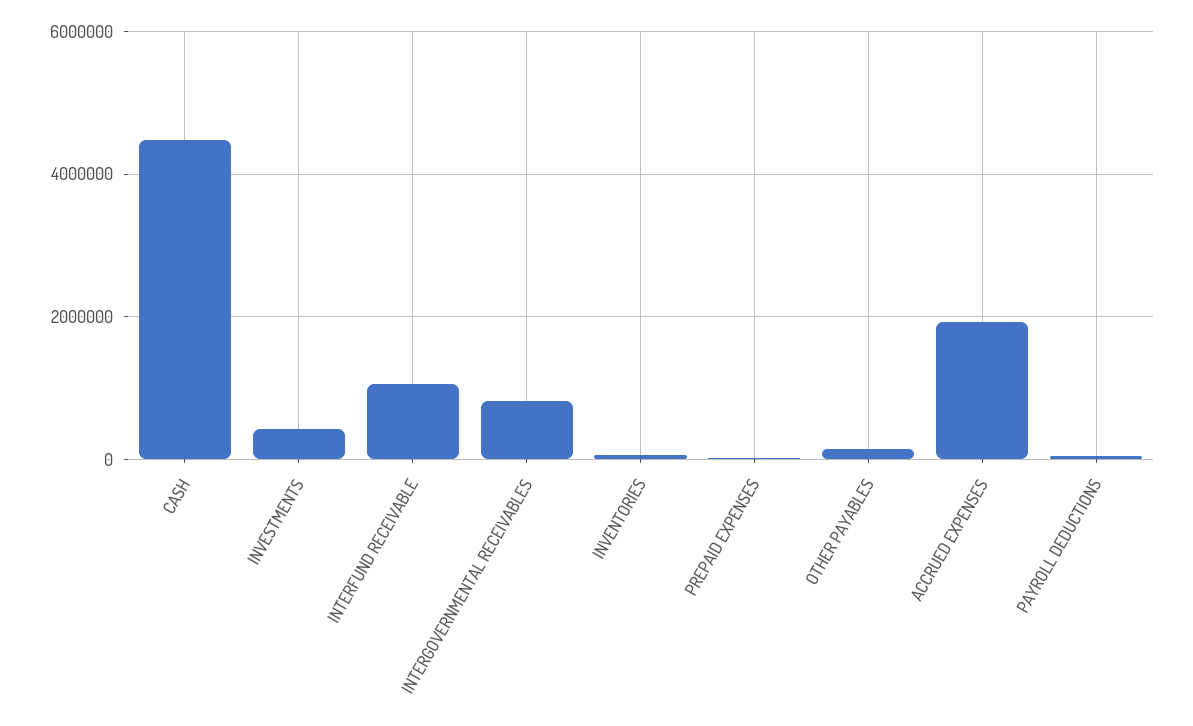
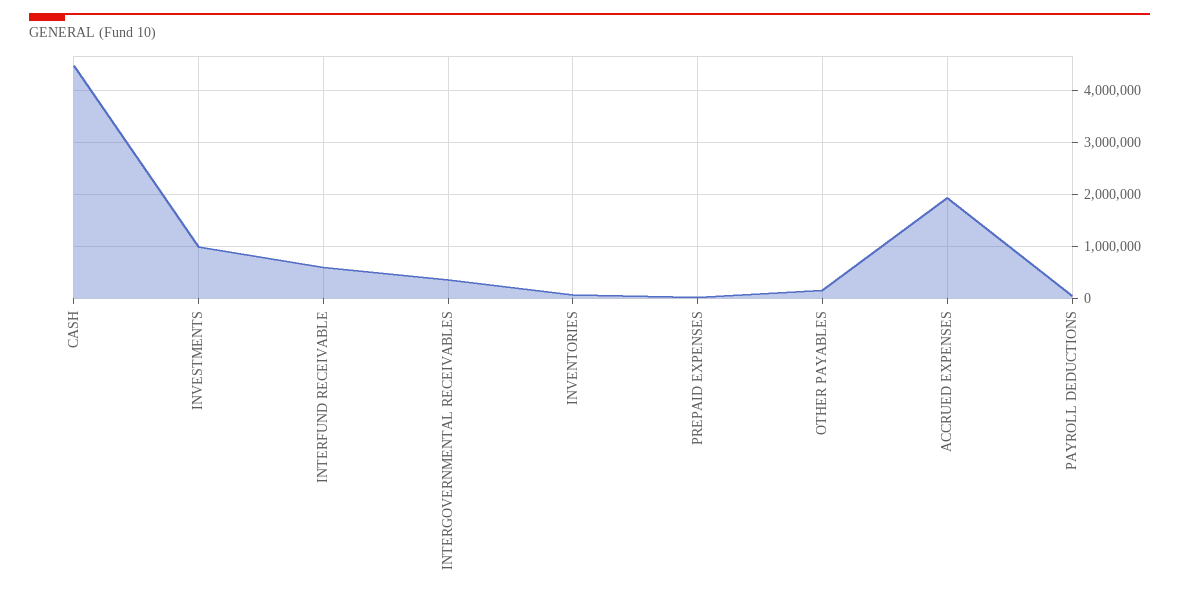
  {
    "CASH": 4400000,
-   "INVESTMENTS": 400000,
+   "INVESTMENTS": 1000000,
-   "INTERFUND RECEIVABLE": 1000000,
+   "INTERFUND RECEIVABLE": 600000,
-   "INTERGOVERNMENTAL RECEIVABLES": 800000,
+   "INTERGOVERNMENTAL RECEIVABLES": 400000,
    "INVENTORIES": 0,
    "PREPAID EXPENSES": 0,
    "OTHER PAYABLES": 200000,
    "ACCRUED EXPENSES": 2000000,
    "PAYROLL DEDUCTIONS": 0
  }

